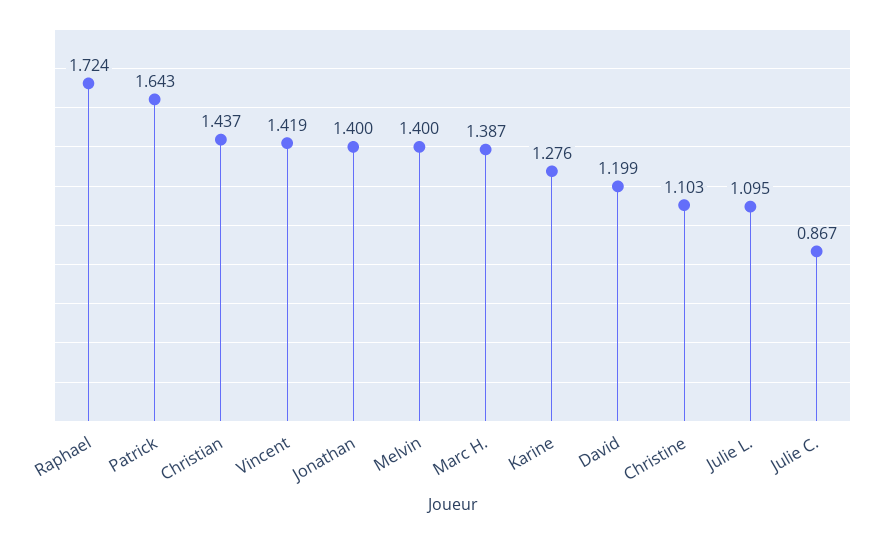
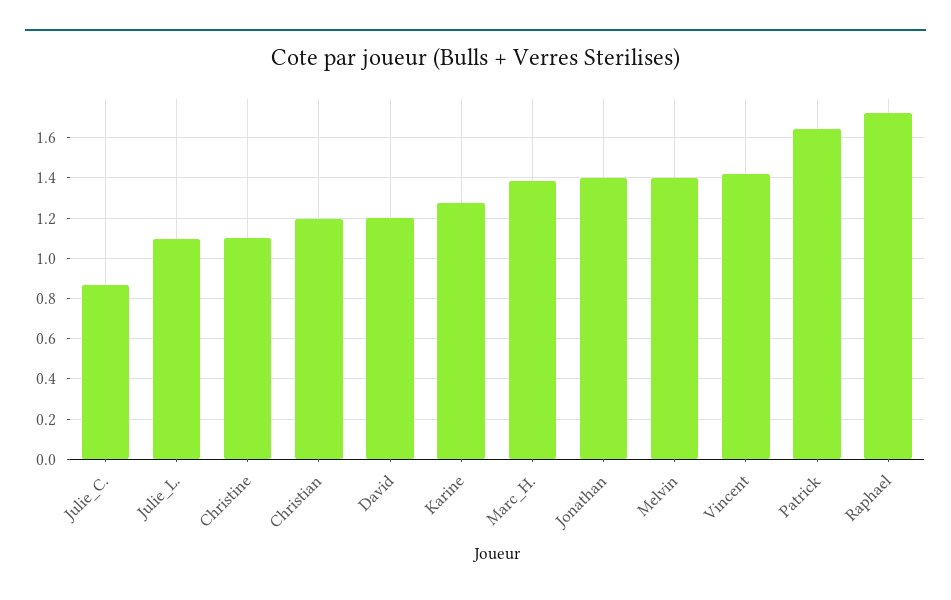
  {
    "Raphael": 1.724,
    "Patrick": 1.643,
-   "Christian": 1.437,
+   "Christian": 1.2,
    "Vincent": 1.419,
    "Jonathan": 1.4,
    "Melvin": 1.4,
    "Marc H.": 1.387,
    "Karine": 1.276,
    "David": 1.199,
    "Christine": 1.103,
    "Julie L.": 1.095,
    "Julie C.": 0.867
  }

